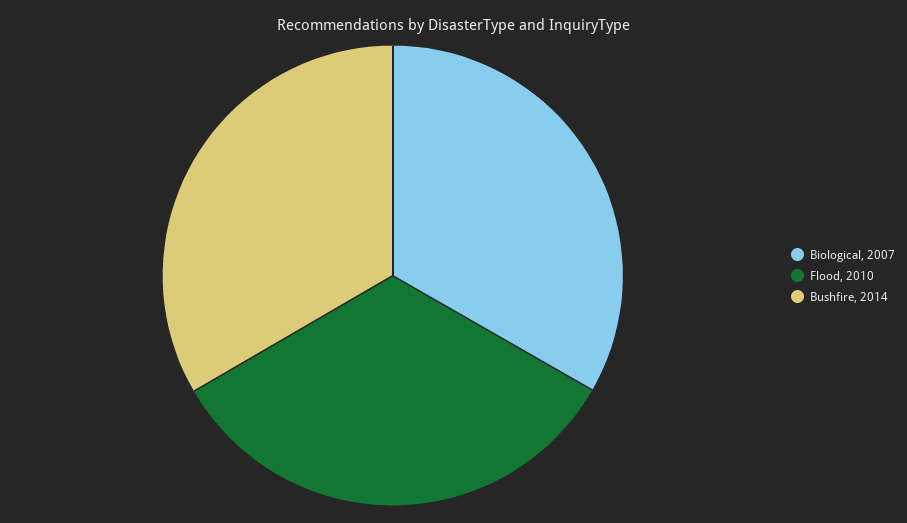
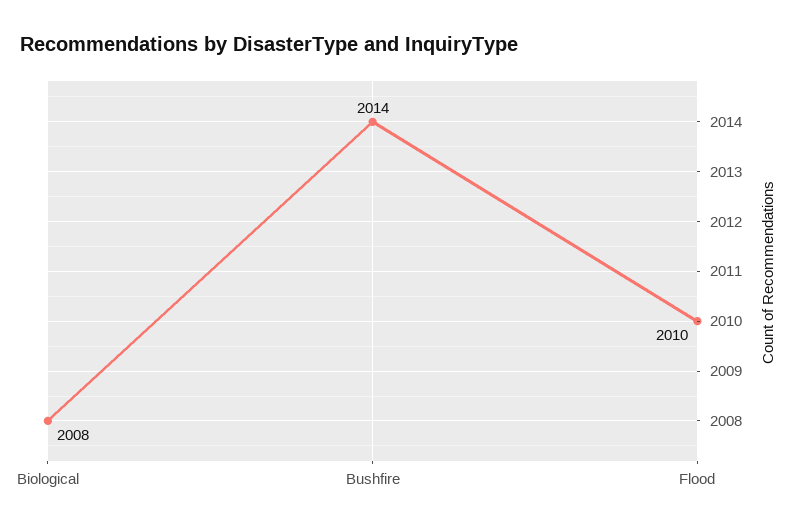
  {
-   "Biological": 2007,
+   "Biological": 2008,
    "Flood": 2010,
    "Bushfire": 2014
  }

